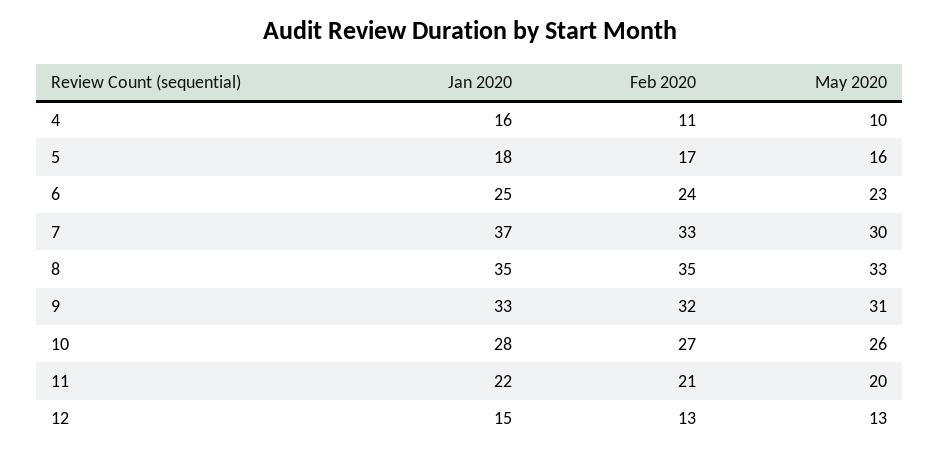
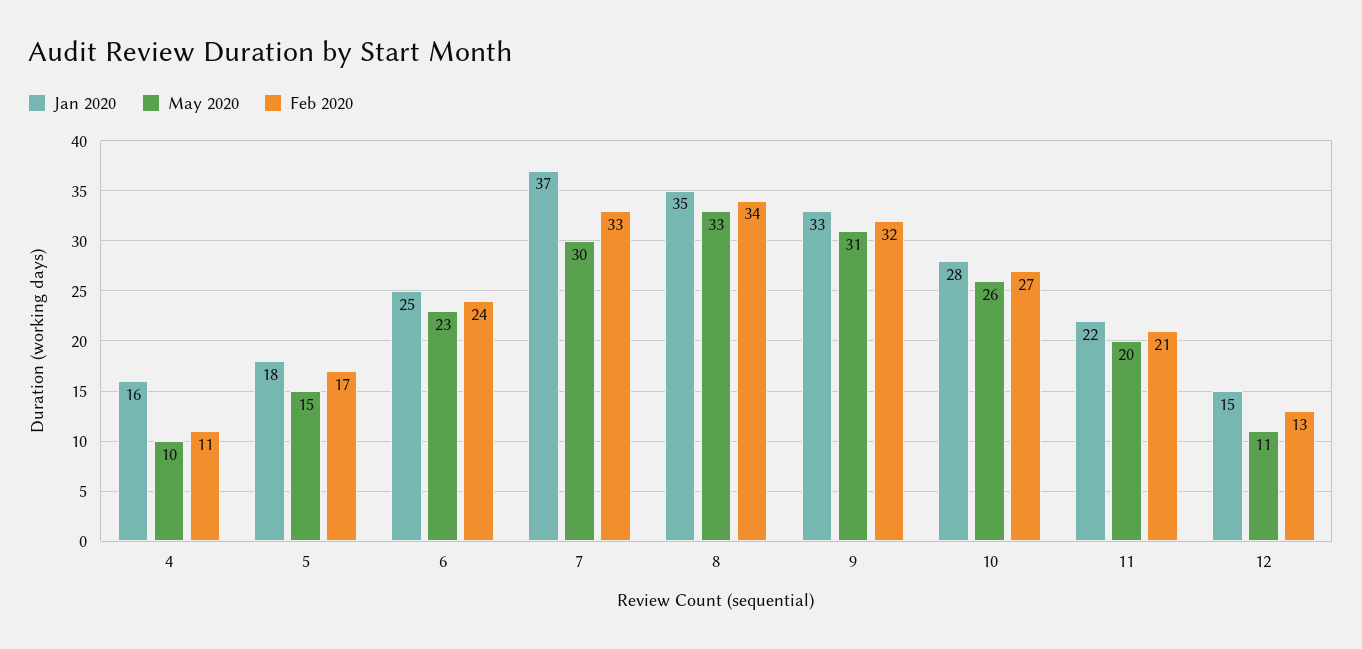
  {
    "Jan 2020": {
      "4": 16,
      "5": 18,
      "6": 25,
      "7": 37,
      "8": 35,
      "9": 33,
      "10": 28,
      "11": 22,
      "12": 15
    },
    "Feb 2020": {
      "4": 11,
      "5": 17,
      "6": 24,
      "7": 33,
-     "8": 35,
+     "8": 34,
      "9": 32,
      "10": 27,
      "11": 21,
      "12": 13
    },
    "May 2020": {
      "4": 10,
-     "5": 16,
+     "5": 15,
      "6": 23,
      "7": 30,
      "8": 33,
      "9": 31,
      "10": 26,
      "11": 20,
-     "12": 13
+     "12": 11
    }
  }

